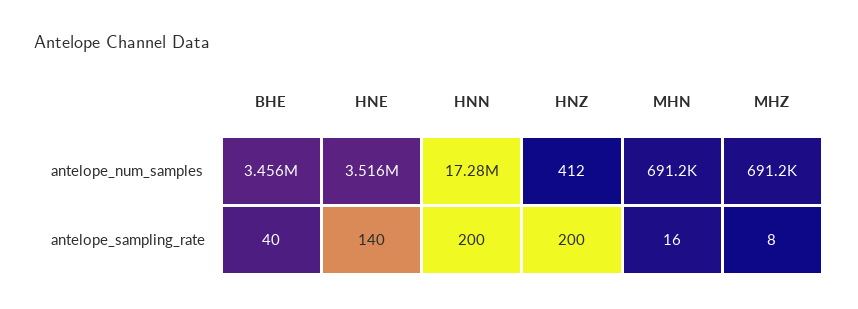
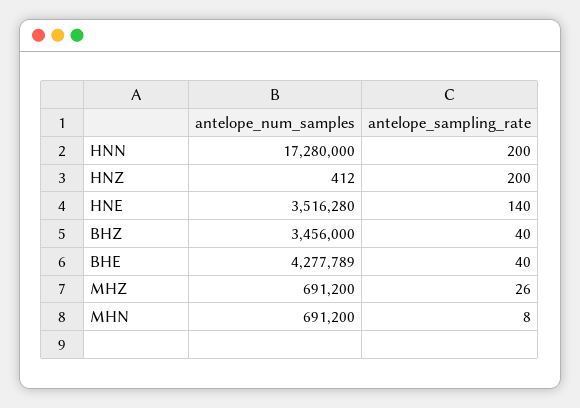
  {
    "BHE": {
-     "antelope_num_samples": 3456000,
+     "antelope_num_samples": 4277789,
      "antelope_sampling_rate": 40
    },
    "HNE": {
      "antelope_num_samples": 3516280,
      "antelope_sampling_rate": 140
    },
    "HNN": {
      "antelope_num_samples": 17280000,
      "antelope_sampling_rate": 200
    },
    "HNZ": {
      "antelope_num_samples": 412,
      "antelope_sampling_rate": 200
    },
    "MHN": {
      "antelope_num_samples": 691200,
-     "antelope_sampling_rate": 16
+     "antelope_sampling_rate": 8
    },
    "MHZ": {
      "antelope_num_samples": 691200,
-     "antelope_sampling_rate": 8
+     "antelope_sampling_rate": 26
-   }
+   },
+   "BHZ": {
+     "antelope_num_samples": 3456000,
+     "antelope_sampling_rate": 40
+   }
  }

